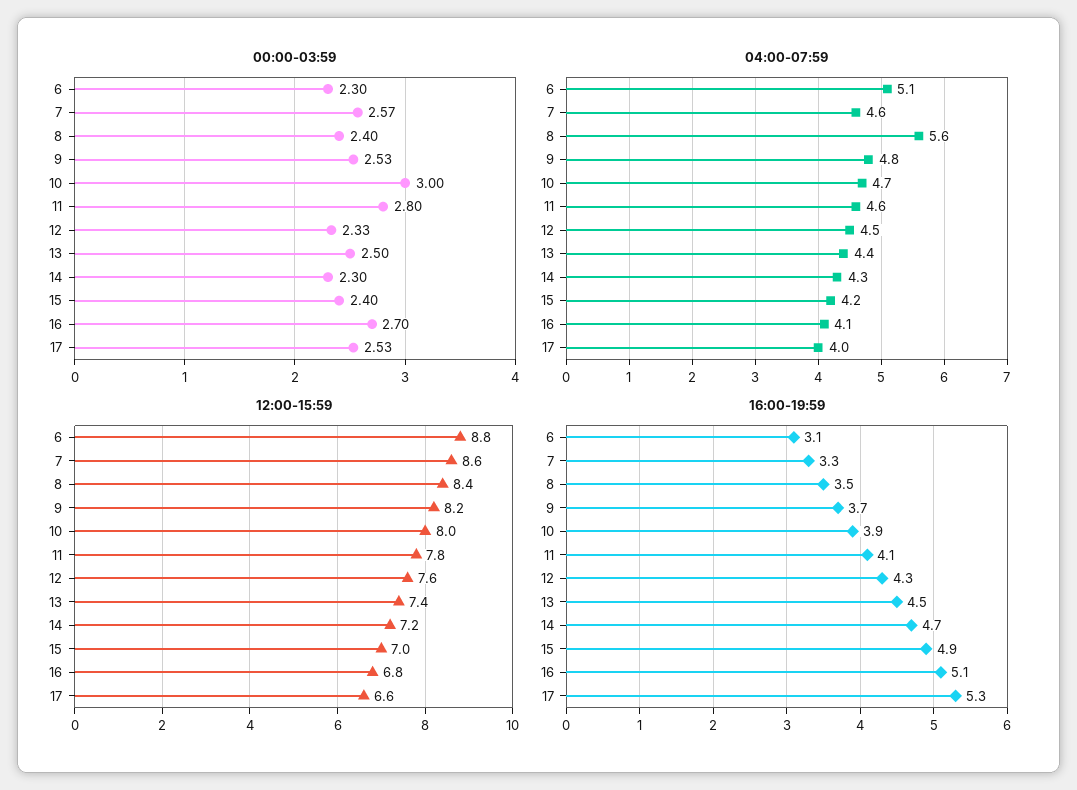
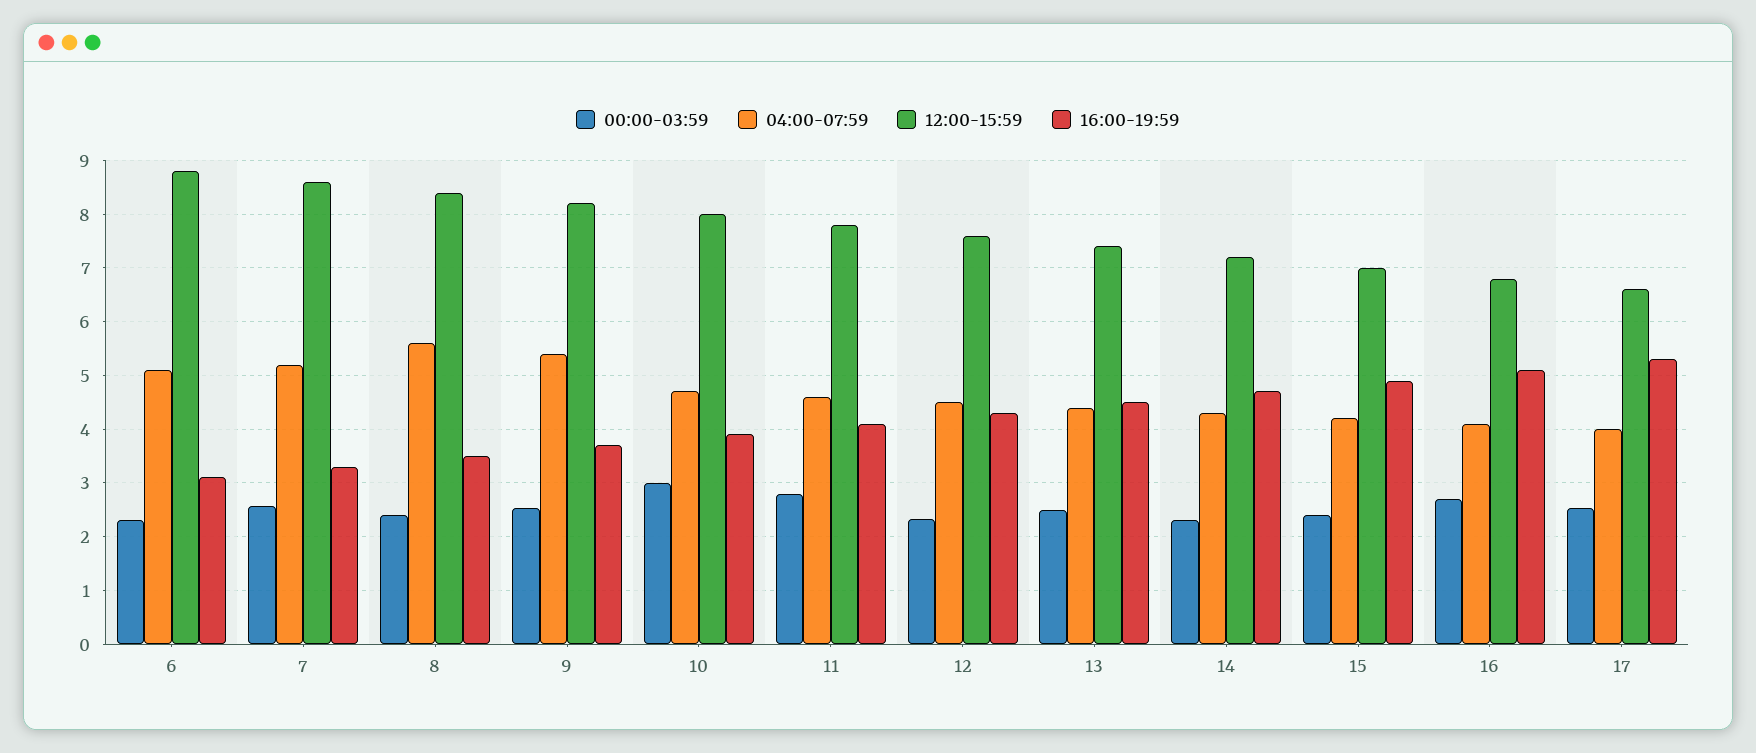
  {
    "00:00-03:59": {
      "6": 2.3,
      "7": 2.57,
      "8": 2.4,
      "9": 2.53,
      "10": 3,
      "11": 2.8,
      "12": 2.33,
      "13": 2.5,
      "14": 2.3,
      "15": 2.4,
      "16": 2.7,
      "17": 2.53
    },
    "04:00-07:59": {
      "6": 5.1,
-     "7": 4.6,
+     "7": 5.2,
      "8": 5.6,
-     "9": 4.8,
+     "9": 5.4,
      "10": 4.7,
      "11": 4.6,
      "12": 4.5,
      "13": 4.4,
      "14": 4.3,
      "15": 4.2,
      "16": 4.1,
      "17": 4
    },
    "12:00-15:59": {
      "6": 8.8,
      "7": 8.6,
      "8": 8.4,
      "9": 8.2,
      "10": 8,
      "11": 7.8,
      "12": 7.6,
      "13": 7.4,
      "14": 7.2,
      "15": 7,
      "16": 6.8,
      "17": 6.6
    },
    "16:00-19:59": {
      "6": 3.1,
      "7": 3.3,
      "8": 3.5,
      "9": 3.7,
      "10": 3.9,
      "11": 4.1,
      "12": 4.3,
      "13": 4.5,
      "14": 4.7,
      "15": 4.9,
      "16": 5.1,
      "17": 5.3
    }
  }

